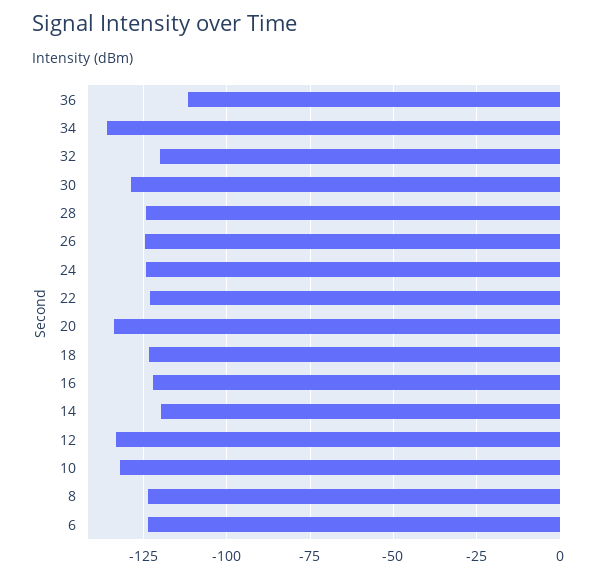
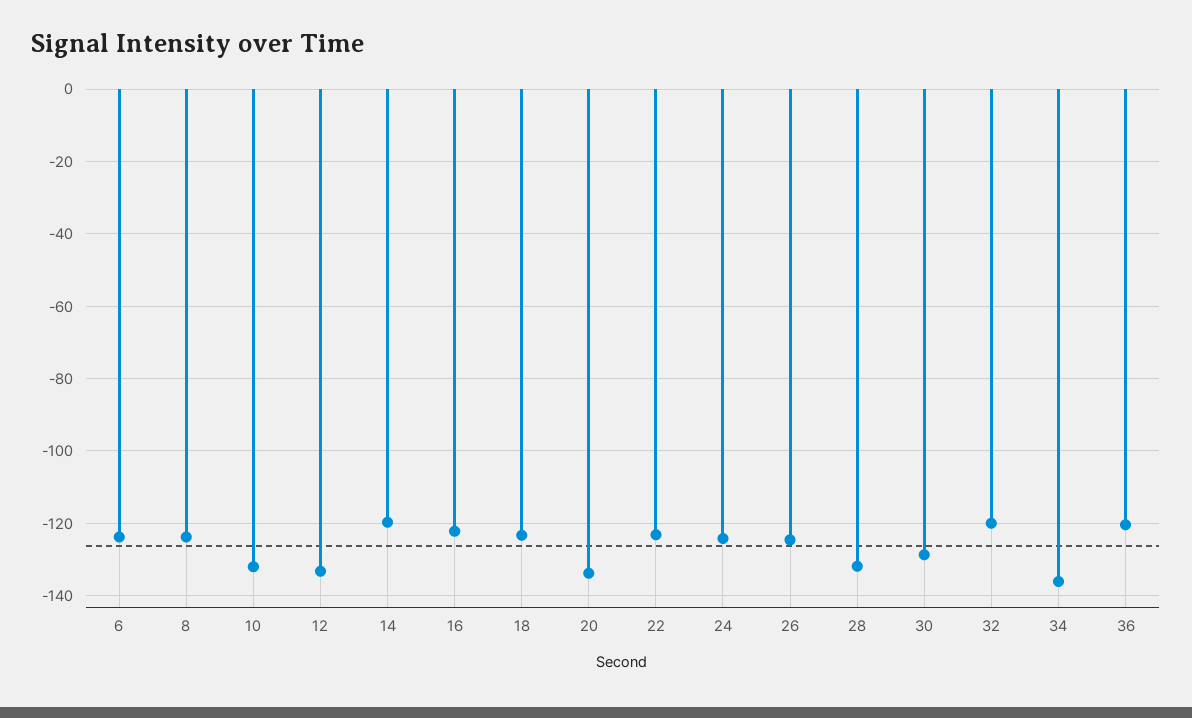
  {
-   "36": -112.5,
+   "36": -120,
    "34": -136,
    "32": -120,
    "30": -128,
-   "28": -125,
+   "28": -132,
    "26": -124,
    "24": -124,
    "22": -124,
    "20": -134,
    "18": -124,
    "16": -122,
    "14": -120,
    "12": -134,
    "10": -132,
    "8": -124,
    "6": -124
  }

